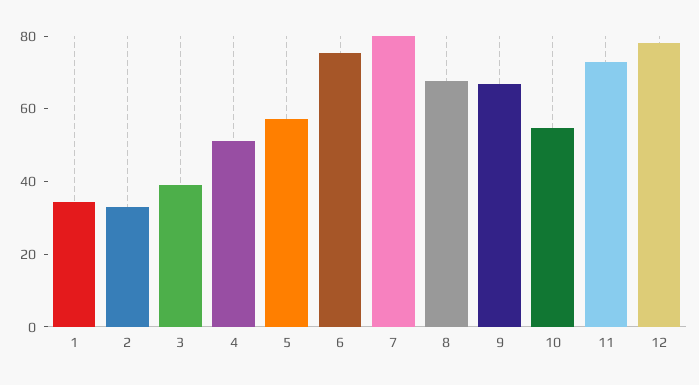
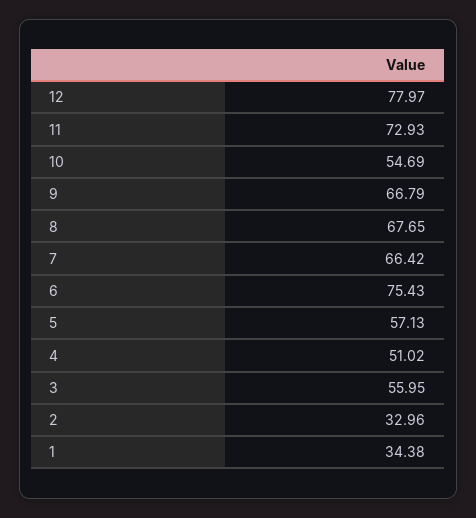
  {
    "1": 34.38,
    "2": 32.96,
-   "3": 40,
+   "3": 55.95,
    "4": 51.02,
    "5": 57.13,
    "6": 75.43,
-   "7": 80,
+   "7": 66.42,
    "8": 67.65,
    "9": 66.79,
    "10": 54.69,
    "11": 72.93,
    "12": 77.97
  }

